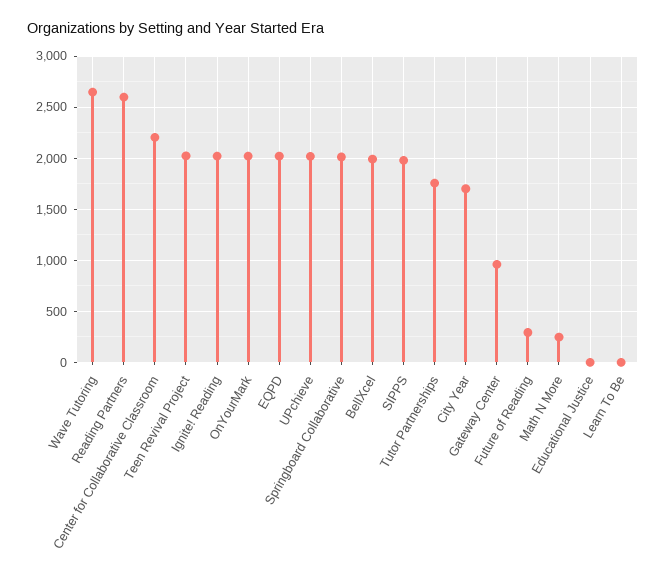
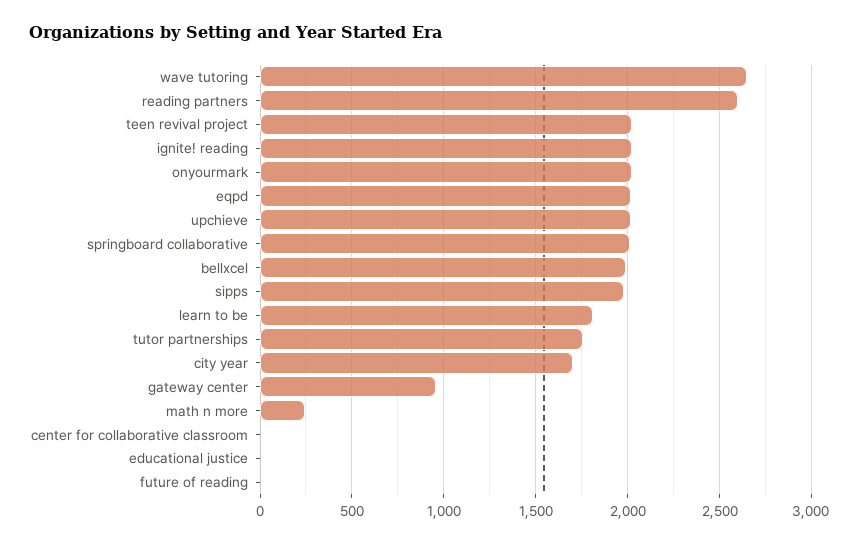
  {
    "Wave Tutoring": 2650,
    "Reading Partners": 2600,
-   "Center for Collaborative Classroom": 2200,
+   "Center for Collaborative Classroom": 0,
    "Teen Revival Project": 2000,
    "Ignite! Reading": 2000,
    "OnYourMark": 2000,
    "EQPD": 2000,
    "UPchieve": 2000,
    "Springboard Collaborative": 2000,
    "BellXcel": 2000,
    "SIPPS": 2000,
    "Tutor Partnerships": 1750,
    "City Year": 1700,
    "Gateway Center": 950,
-   "Future of Reading": 300,
+   "Future of Reading": 0,
    "Math N More": 250,
    "Educational Justice": 0,
-   "Learn To Be": 0
+   "Learn To Be": 1800
  }

